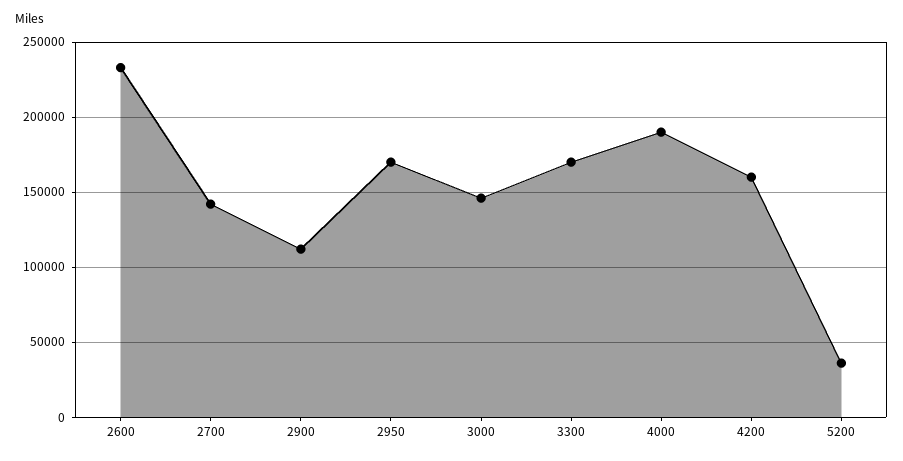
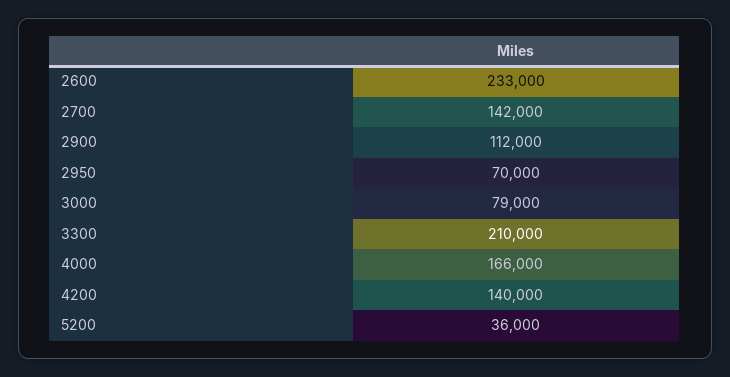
  {
    "2600": 233000,
    "2700": 142000,
    "2900": 112000,
-   "2950": 170000,
+   "2950": 70000,
-   "3000": 145000,
+   "3000": 79000,
-   "3300": 170000,
+   "3300": 210000,
-   "4000": 190000,
+   "4000": 166000,
-   "4200": 160000,
+   "4200": 140000,
    "5200": 36000
  }

